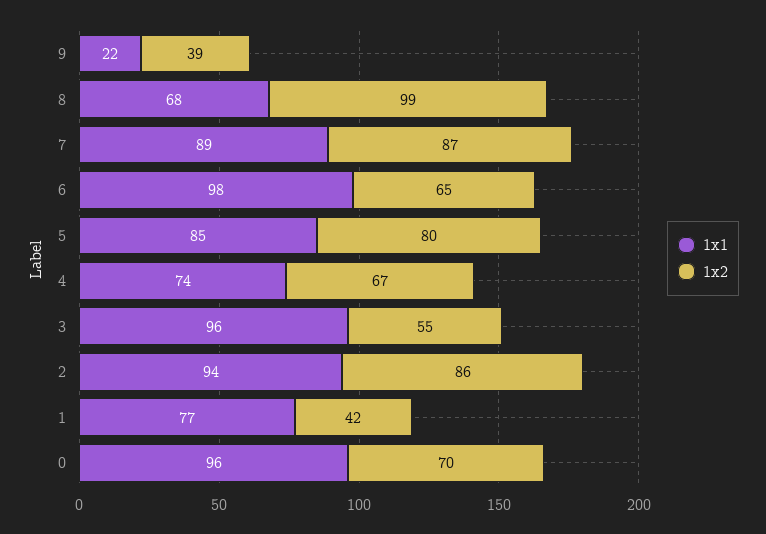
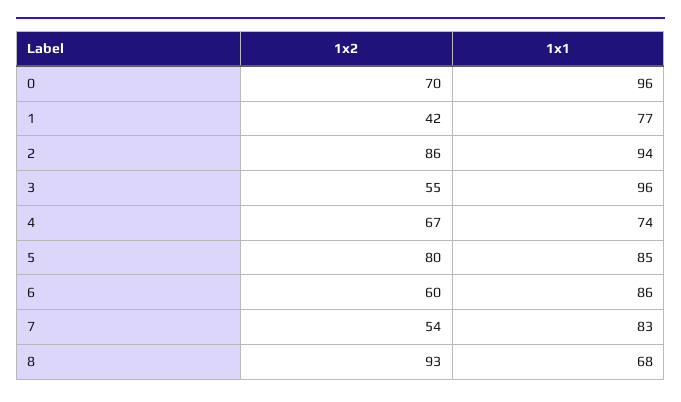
  {
    "1x1": {
-     "9": 22,
      "8": 68,
-     "7": 89,
+     "7": 83,
-     "6": 98,
+     "6": 86,
      "5": 85,
      "4": 74,
      "3": 96,
      "2": 94,
      "1": 77,
      "0": 96
    },
    "1x2": {
-     "9": 39,
-     "8": 99,
+     "8": 93,
-     "7": 87,
+     "7": 54,
-     "6": 65,
+     "6": 60,
      "5": 80,
      "4": 67,
      "3": 55,
      "2": 86,
      "1": 42,
      "0": 70
    }
  }

